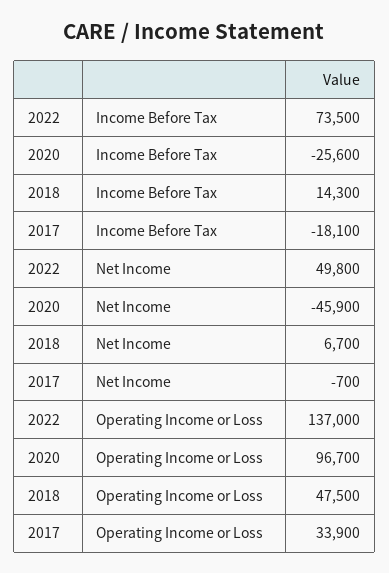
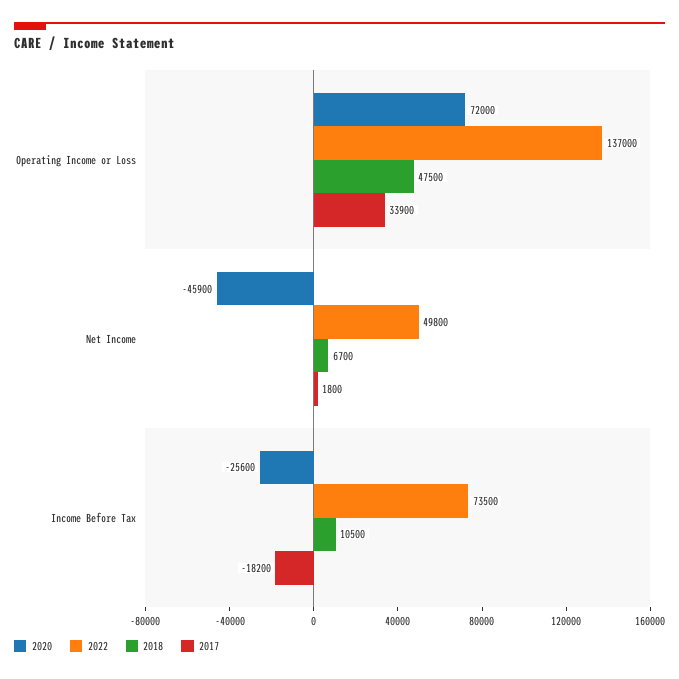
  {
    "2022": {
      "Income Before Tax": 73500,
      "Net Income": 49800,
      "Operating Income or Loss": 137000
    },
    "2020": {
      "Income Before Tax": -25600,
      "Net Income": -45900,
-     "Operating Income or Loss": 96700
+     "Operating Income or Loss": 72000
    },
    "2018": {
-     "Income Before Tax": 14300,
+     "Income Before Tax": 10500,
      "Net Income": 6700,
      "Operating Income or Loss": 47500
    },
    "2017": {
-     "Income Before Tax": -18100,
+     "Income Before Tax": -18200,
-     "Net Income": -700,
+     "Net Income": 1800,
      "Operating Income or Loss": 33900
    }
  }

